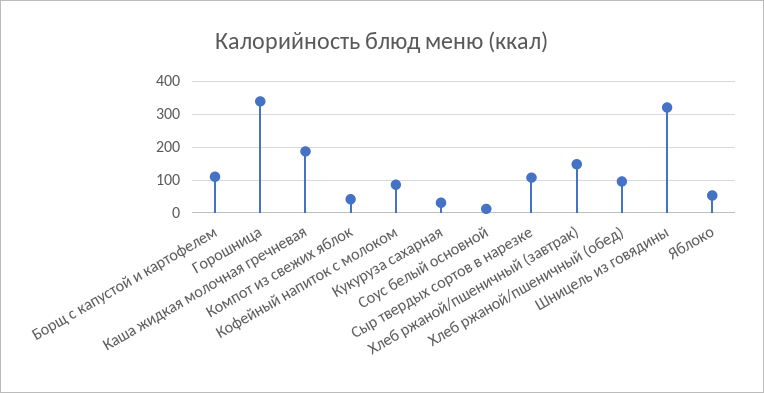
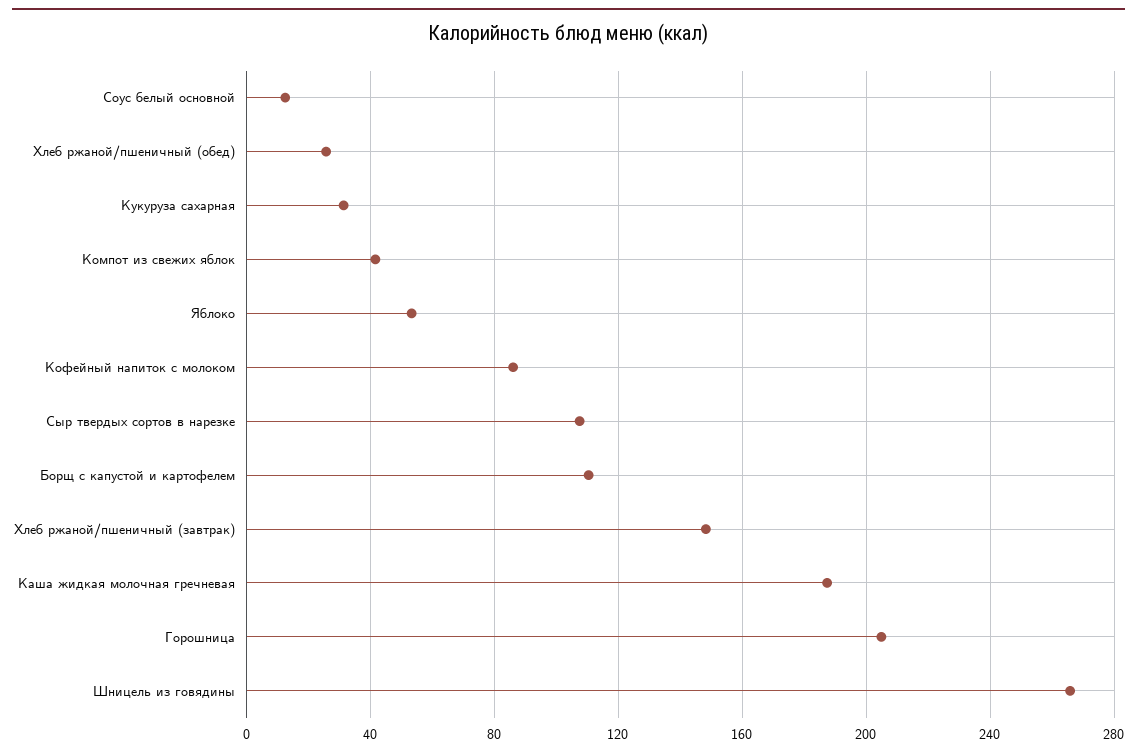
  {
    "Борщ с капустой и картофелем": 110,
-   "Горошница": 340,
+   "Горошница": 205,
    "Каша жидкая молочная гречневая": 185,
    "Компот из свежих яблок": 40,
    "Кофейный напиток с молоком": 85,
    "Кукуруза сахарная": 30,
    "Соус белый основной": 15,
    "Сыр твердых сортов в нарезке": 110,
    "Хлеб ржаной/пшеничный (завтрак)": 150,
-   "Хлеб ржаной/пшеничный (обед)": 100,
+   "Хлеб ржаной/пшеничный (обед)": 25,
-   "Шницель из говядины": 320,
+   "Шницель из говядины": 265,
    "Яблоко": 55
  }

